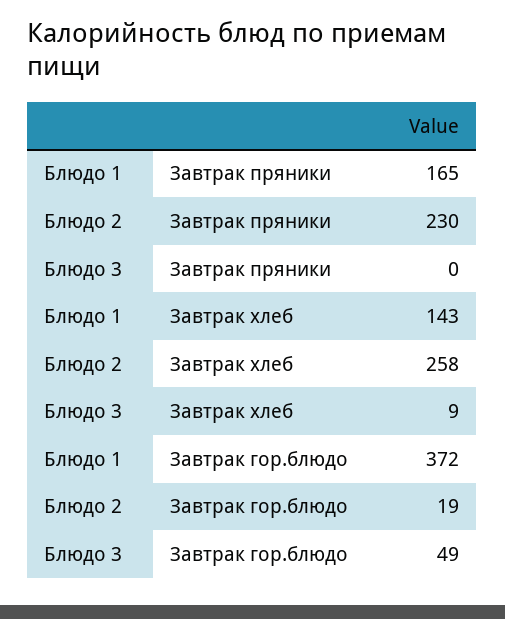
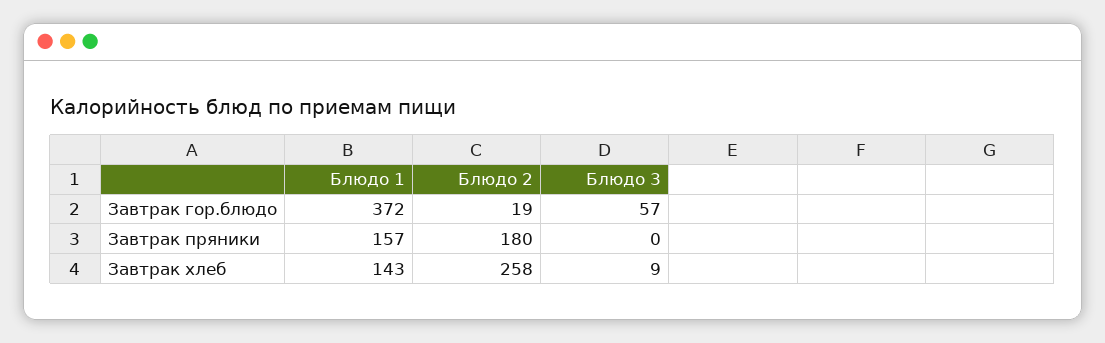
  {
    "Блюдо 1": {
-     "Завтрак пряники": 165,
+     "Завтрак пряники": 157,
      "Завтрак хлеб": 143,
      "Завтрак гор.блюдо": 372
    },
    "Блюдо 2": {
-     "Завтрак пряники": 230,
+     "Завтрак пряники": 180,
      "Завтрак хлеб": 258,
      "Завтрак гор.блюдо": 19
    },
    "Блюдо 3": {
      "Завтрак пряники": 0,
      "Завтрак хлеб": 9,
-     "Завтрак гор.блюдо": 49
+     "Завтрак гор.блюдо": 57
    }
  }

